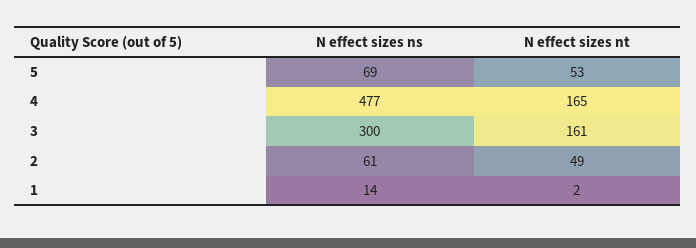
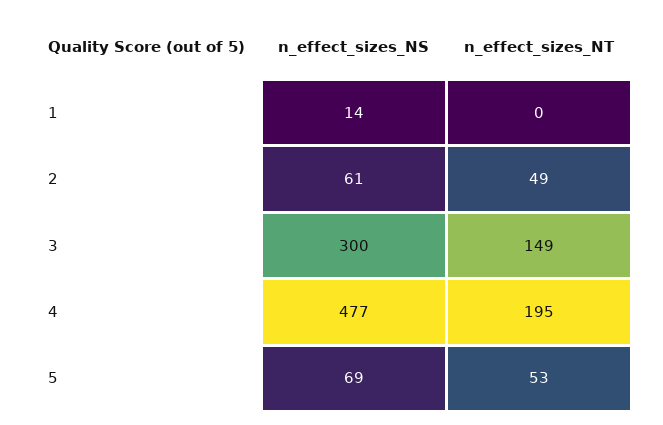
  {
    "N effect sizes ns": {
      "5": 69,
      "4": 477,
      "3": 300,
      "2": 61,
      "1": 14
    },
    "N effect sizes nt": {
      "5": 53,
-     "4": 165,
+     "4": 195,
-     "3": 161,
+     "3": 149,
      "2": 49,
-     "1": 2
+     "1": 0
    }
  }

